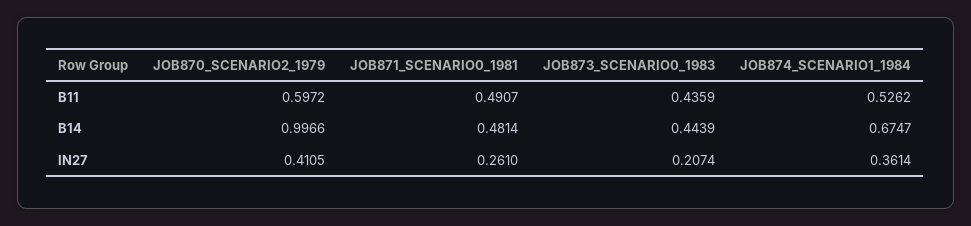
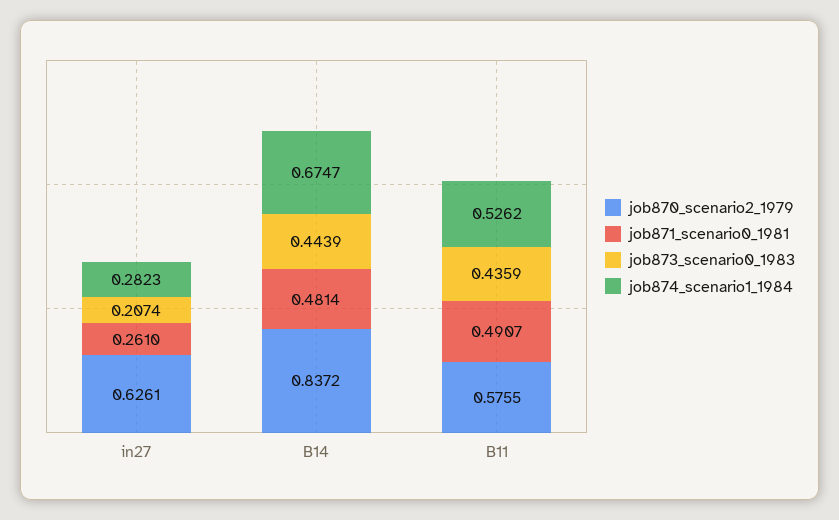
  {
    "JOB870_SCENARIO2_1979": {
-     "B11": 0.5972,
+     "B11": 0.5755,
-     "B14": 0.9966,
+     "B14": 0.8372,
-     "IN27": 0.4105
+     "IN27": 0.6261
    },
    "JOB871_SCENARIO0_1981": {
      "B11": 0.4907,
      "B14": 0.4814,
      "IN27": 0.261
    },
    "JOB873_SCENARIO0_1983": {
      "B11": 0.4359,
      "B14": 0.4439,
      "IN27": 0.2074
    },
    "JOB874_SCENARIO1_1984": {
      "B11": 0.5262,
      "B14": 0.6747,
-     "IN27": 0.3614
+     "IN27": 0.2823
    }
  }

